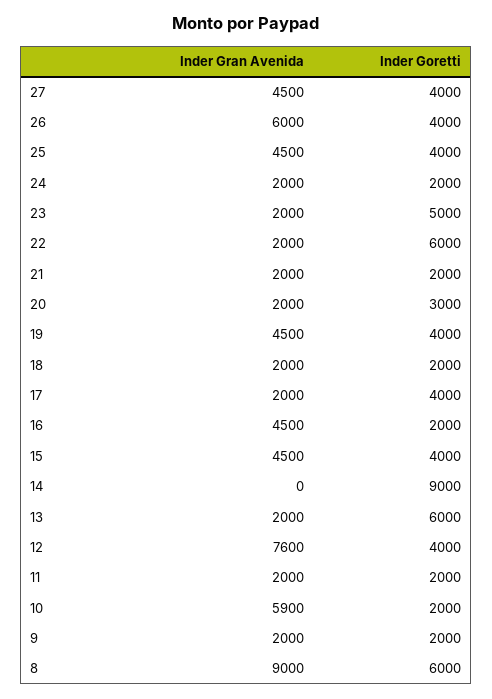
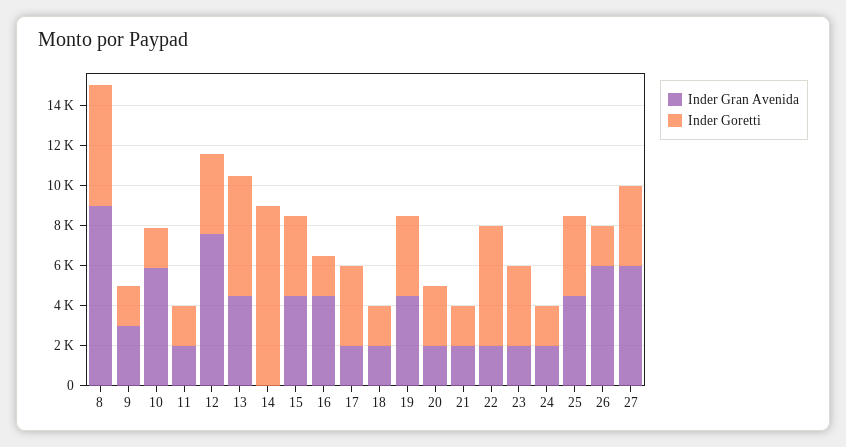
  {
    "Inder Gran Avenida": {
-     "27": 4500,
+     "27": 6000,
      "26": 6000,
      "25": 4500,
      "24": 2000,
      "23": 2000,
      "22": 2000,
      "21": 2000,
      "20": 2000,
      "19": 4500,
      "18": 2000,
      "17": 2000,
      "16": 4500,
      "15": 4500,
      "14": 0,
-     "13": 2000,
+     "13": 4500,
      "12": 7600,
      "11": 2000,
      "10": 5900,
-     "9": 2000,
+     "9": 3000,
      "8": 9000
    },
    "Inder Goretti": {
      "27": 4000,
-     "26": 4000,
+     "26": 2000,
      "25": 4000,
      "24": 2000,
-     "23": 5000,
+     "23": 4000,
      "22": 6000,
      "21": 2000,
      "20": 3000,
      "19": 4000,
      "18": 2000,
      "17": 4000,
      "16": 2000,
      "15": 4000,
      "14": 9000,
      "13": 6000,
      "12": 4000,
      "11": 2000,
      "10": 2000,
      "9": 2000,
      "8": 6000
    }
  }

